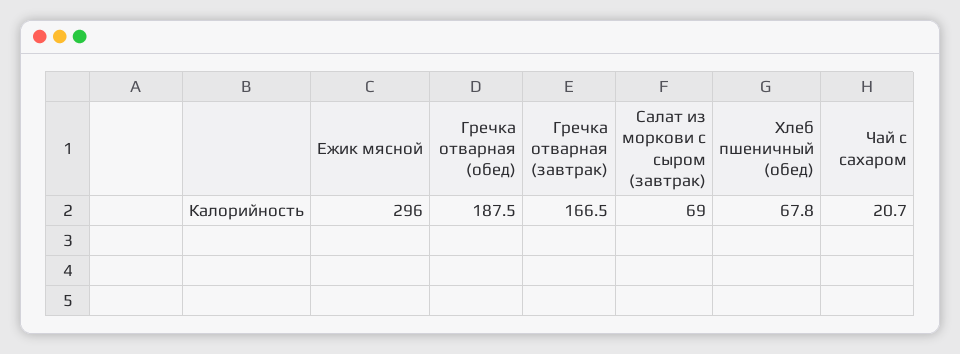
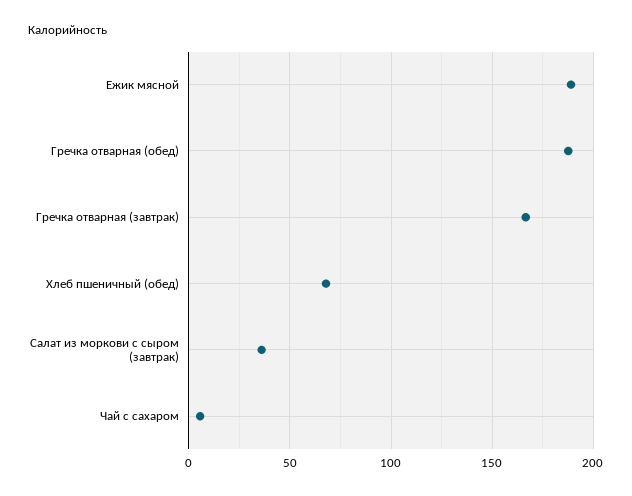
  {
-   "Ежик мясной": 296,
+   "Ежик мясной": 190,
    "Гречка отварная (обед)": 187.5,
    "Гречка отварная (завтрак)": 166.5,
-   "Салат из моркови с сыром (завтрак)": 69,
+   "Салат из моркови с сыром (завтрак)": 35,
    "Хлеб пшеничный (обед)": 67.8,
-   "Чай с сахаром": 20.7
+   "Чай с сахаром": 5
  }

